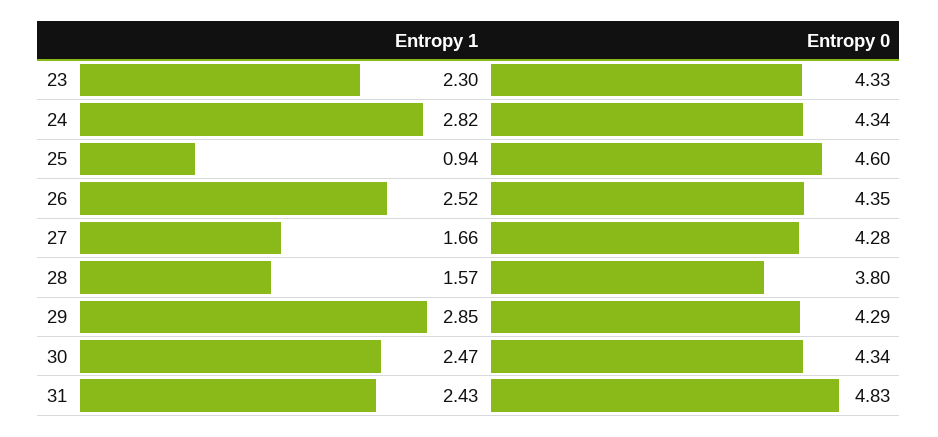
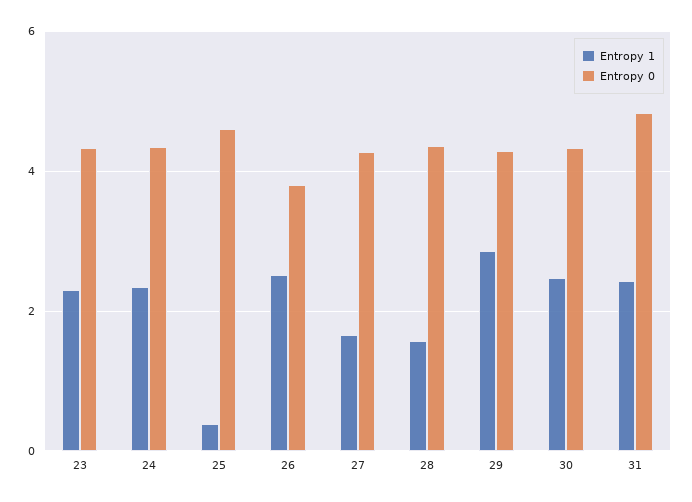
  {
    "Entropy 1": {
      "23": 2.3,
-     "24": 2.82,
+     "24": 2.4,
-     "25": 0.94,
+     "25": 0.4,
      "26": 2.52,
      "27": 1.66,
      "28": 1.57,
      "29": 2.85,
      "30": 2.47,
      "31": 2.43
    },
    "Entropy 0": {
      "23": 4.33,
      "24": 4.34,
      "25": 4.6,
-     "26": 4.35,
+     "26": 3.8,
      "27": 4.28,
-     "28": 3.8,
+     "28": 4.4,
      "29": 4.29,
      "30": 4.34,
      "31": 4.83
    }
  }

